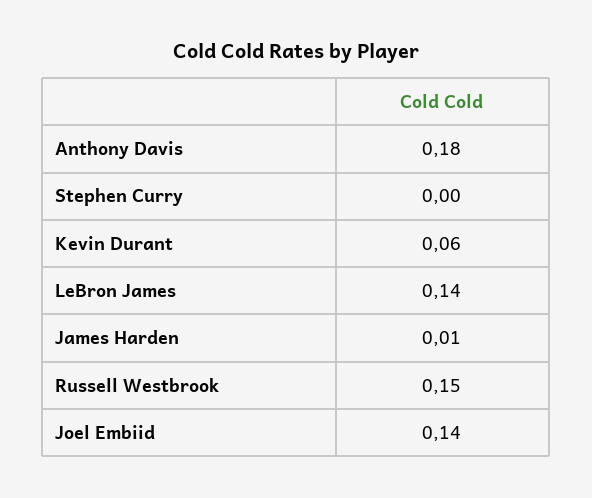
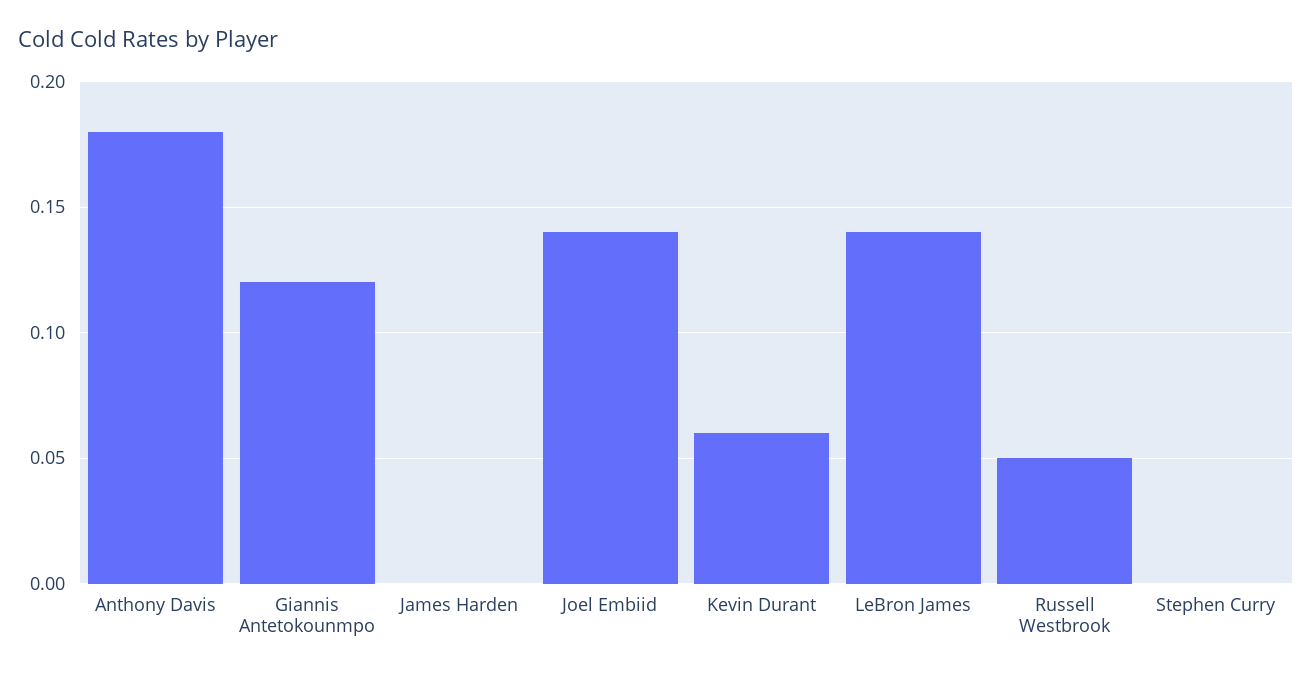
  {
    "Anthony Davis": 0.18,
    "Stephen Curry": 0,
    "Kevin Durant": 0.06,
    "LeBron James": 0.14,
-   "James Harden": 0.01,
+   "James Harden": 0,
-   "Russell Westbrook": 0.15,
+   "Russell Westbrook": 0.05,
-   "Joel Embiid": 0.14
+   "Joel Embiid": 0.14,
+   "Giannis Antetokounmpo": 0.12
  }

